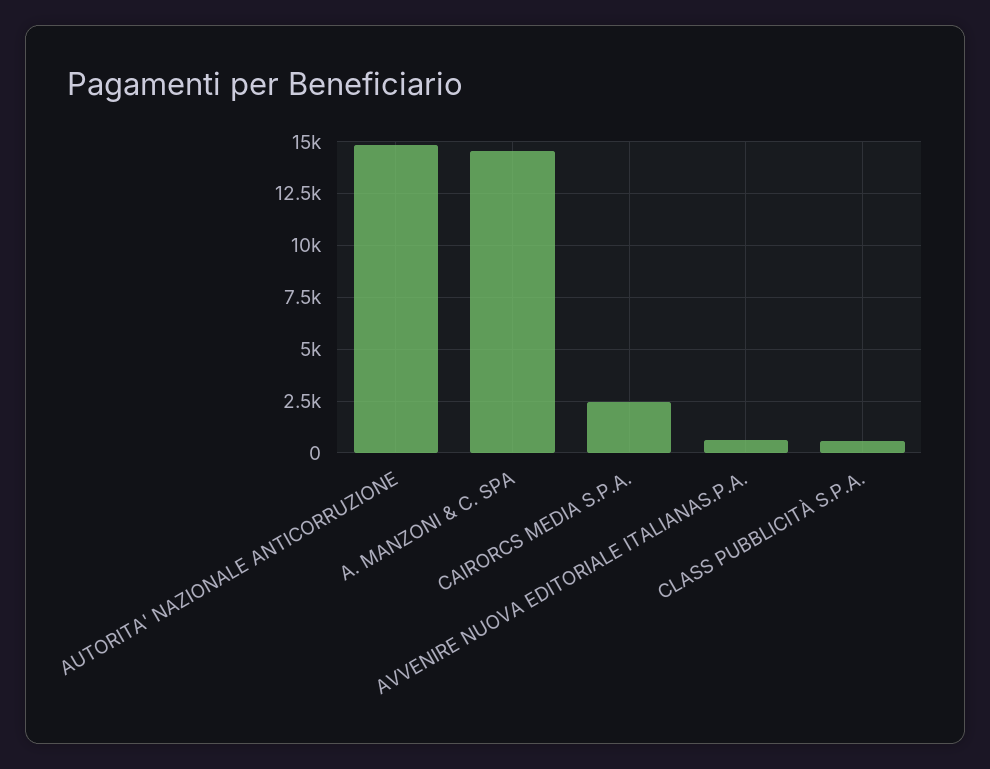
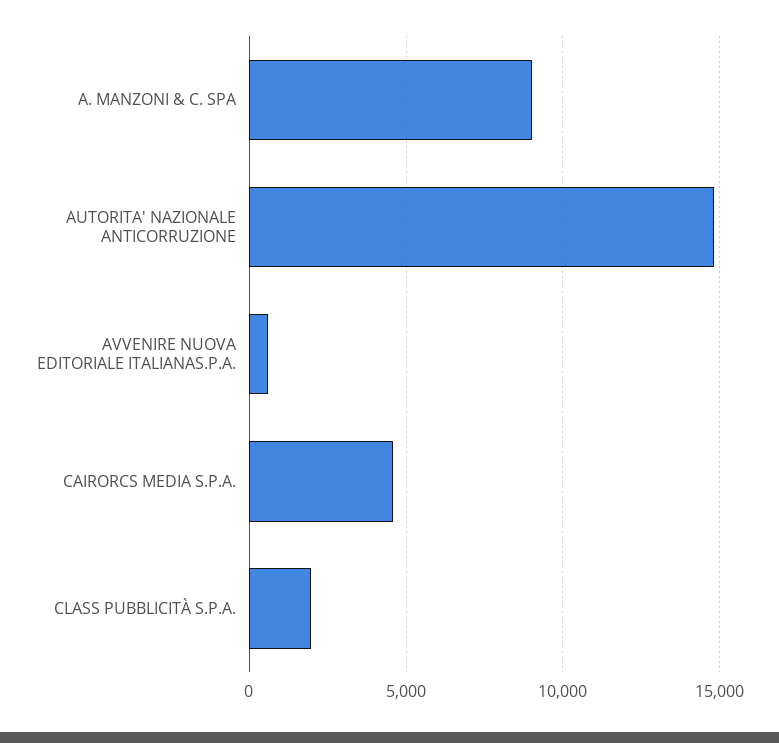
  {
    "AUTORITA' NAZIONALE ANTICORRUZIONE": 15000,
-   "A. MANZONI & C. SPA": 14500,
+   "A. MANZONI & C. SPA": 9000,
-   "CAIRORCS MEDIA S.P.A.": 2500,
+   "CAIRORCS MEDIA S.P.A.": 4500,
    "AVVENIRE NUOVA EDITORIALE ITALIANAS.P.A.": 500,
-   "CLASS PUBBLICITÀ S.P.A.": 500
+   "CLASS PUBBLICITÀ S.P.A.": 2000
  }

